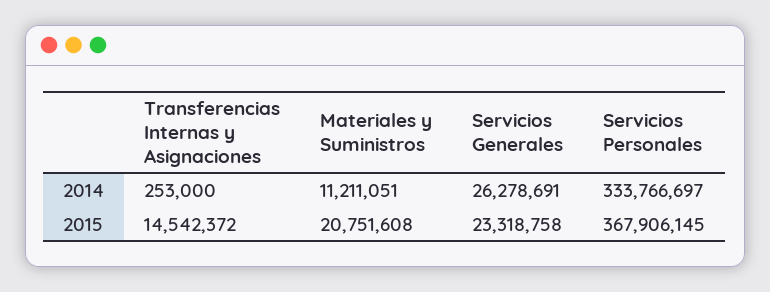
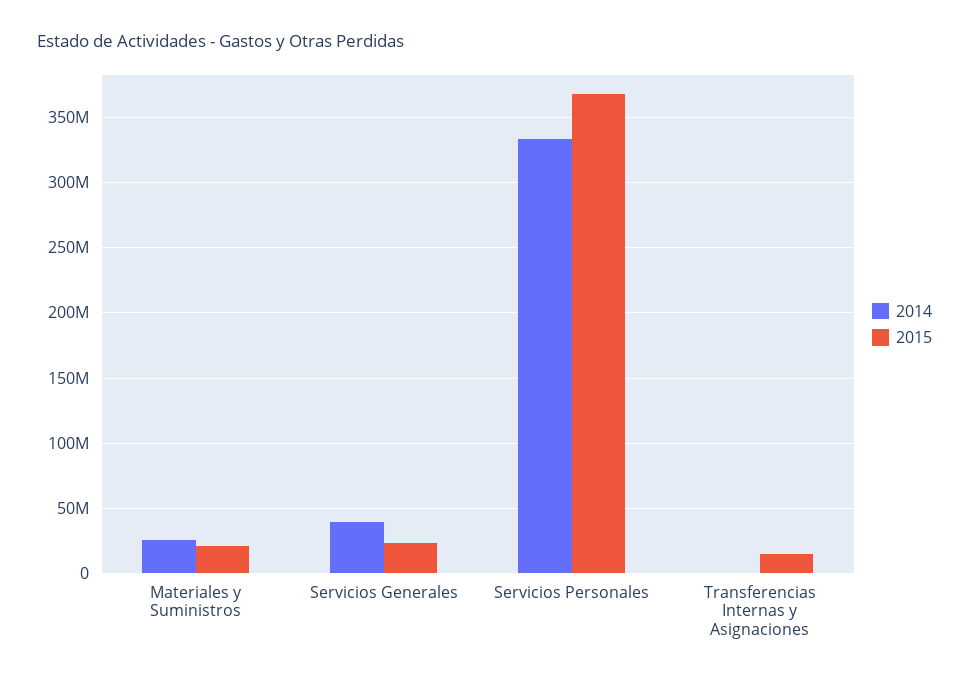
  {
    "2014": {
      "Transferencias Internas y Asignaciones": 253000,
-     "Materiales y Suministros": 11211051,
+     "Materiales y Suministros": 25000000,
-     "Servicios Generales": 26278691,
+     "Servicios Generales": 40000000,
      "Servicios Personales": 333766697
    },
    "2015": {
      "Transferencias Internas y Asignaciones": 14542372,
      "Materiales y Suministros": 20751608,
      "Servicios Generales": 23318758,
      "Servicios Personales": 367906145
    }
  }

